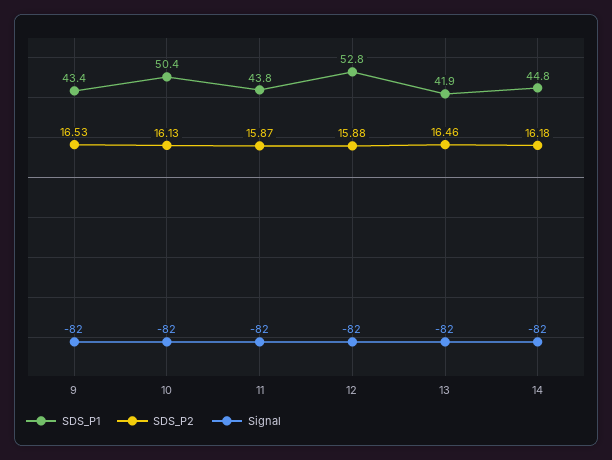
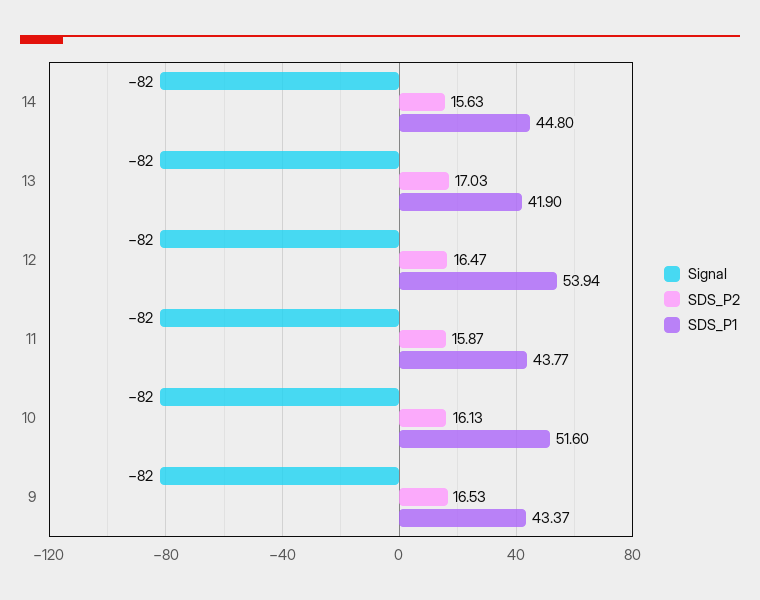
  {
    "SDS_P1": {
      "9": 43.37,
-     "10": 50.4,
+     "10": 51.6,
      "11": 43.77,
-     "12": 52.8,
+     "12": 53.94,
      "13": 41.9,
      "14": 44.8
    },
    "SDS_P2": {
      "9": 16.53,
      "10": 16.13,
      "11": 15.87,
-     "12": 15.88,
+     "12": 16.47,
-     "13": 16.46,
+     "13": 17.03,
-     "14": 16.18
+     "14": 15.63
    },
    "Signal": {
      "9": -82,
      "10": -82,
      "11": -82,
      "12": -82,
      "13": -82,
      "14": -82
    }
  }

